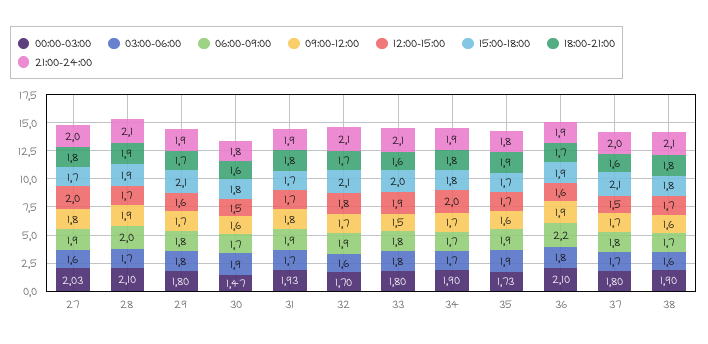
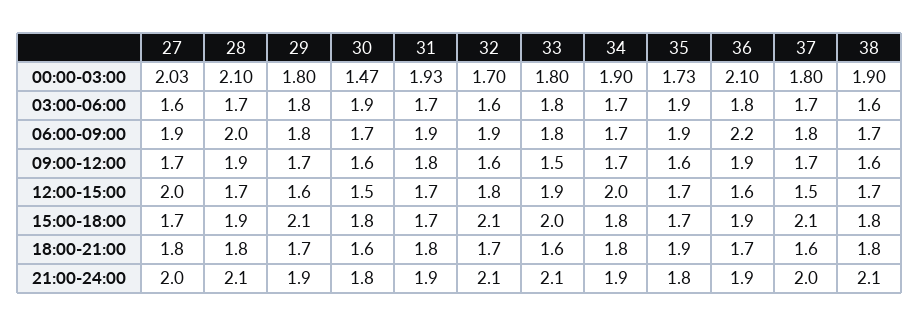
  {
    "00:00-03:00": {
      "27": 2.03,
      "28": 2.1,
      "29": 1.8,
      "30": 1.47,
      "31": 1.93,
      "32": 1.7,
      "33": 1.8,
      "34": 1.9,
      "35": 1.73,
      "36": 2.1,
      "37": 1.8,
      "38": 1.9
    },
    "03:00-06:00": {
      "27": 1.6,
      "28": 1.7,
      "29": 1.8,
      "30": 1.9,
      "31": 1.7,
      "32": 1.6,
      "33": 1.8,
      "34": 1.7,
      "35": 1.9,
      "36": 1.8,
      "37": 1.7,
      "38": 1.6
    },
    "06:00-09:00": {
      "27": 1.9,
      "28": 2,
      "29": 1.8,
      "30": 1.7,
      "31": 1.9,
      "32": 1.9,
      "33": 1.8,
      "34": 1.7,
      "35": 1.9,
      "36": 2.2,
      "37": 1.8,
      "38": 1.7
    },
    "09:00-12:00": {
-     "27": 1.8,
+     "27": 1.7,
      "28": 1.9,
      "29": 1.7,
      "30": 1.6,
      "31": 1.8,
-     "32": 1.7,
+     "32": 1.6,
      "33": 1.5,
      "34": 1.7,
      "35": 1.6,
      "36": 1.9,
      "37": 1.7,
      "38": 1.6
    },
    "12:00-15:00": {
      "27": 2,
      "28": 1.7,
      "29": 1.6,
      "30": 1.5,
      "31": 1.7,
      "32": 1.8,
      "33": 1.9,
      "34": 2,
      "35": 1.7,
      "36": 1.6,
      "37": 1.5,
      "38": 1.7
    },
    "15:00-18:00": {
      "27": 1.7,
      "28": 1.9,
      "29": 2.1,
      "30": 1.8,
      "31": 1.7,
      "32": 2.1,
      "33": 2,
      "34": 1.8,
      "35": 1.7,
      "36": 1.9,
      "37": 2.1,
      "38": 1.8
    },
    "18:00-21:00": {
      "27": 1.8,
-     "28": 1.9,
+     "28": 1.8,
      "29": 1.7,
      "30": 1.6,
      "31": 1.8,
      "32": 1.7,
      "33": 1.6,
      "34": 1.8,
      "35": 1.9,
      "36": 1.7,
      "37": 1.6,
      "38": 1.8
    },
    "21:00-24:00": {
      "27": 2,
      "28": 2.1,
      "29": 1.9,
      "30": 1.8,
      "31": 1.9,
      "32": 2.1,
      "33": 2.1,
      "34": 1.9,
      "35": 1.8,
      "36": 1.9,
      "37": 2,
      "38": 2.1
    }
  }

